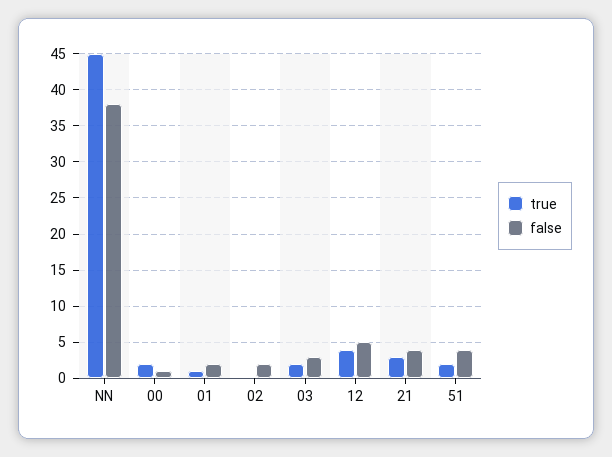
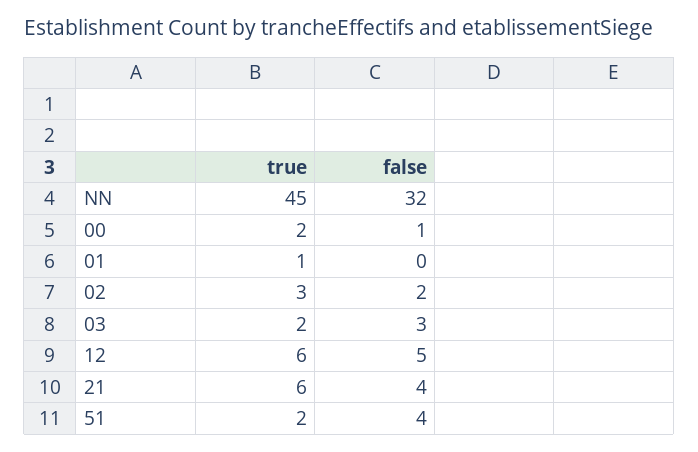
  {
    "true": {
      "NN": 45,
      "00": 2,
      "01": 1,
-     "02": 0,
+     "02": 3,
      "03": 2,
-     "12": 4,
+     "12": 6,
-     "21": 3,
+     "21": 6,
      "51": 2
    },
    "false": {
-     "NN": 38,
+     "NN": 32,
      "00": 1,
-     "01": 2,
+     "01": 0,
      "02": 2,
      "03": 3,
      "12": 5,
      "21": 4,
      "51": 4
    }
  }

